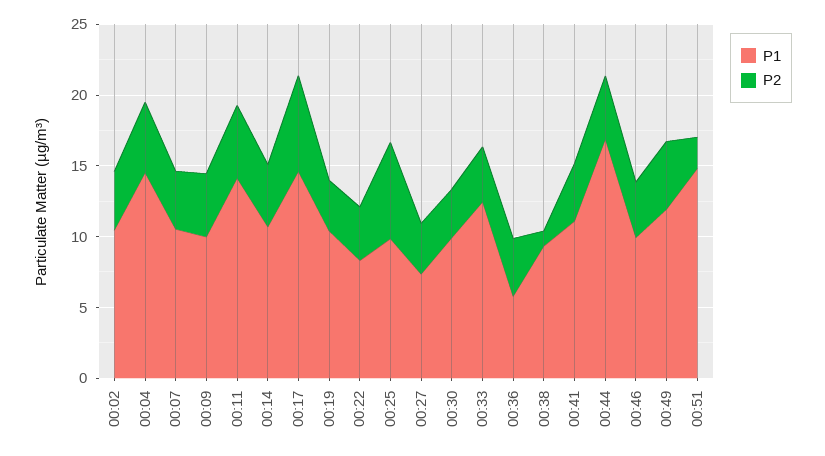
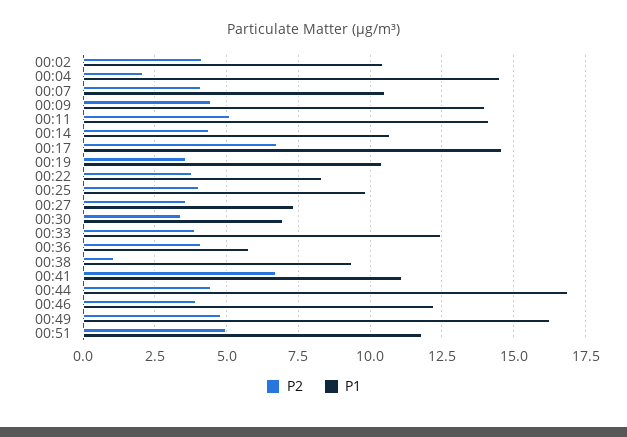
  {
    "P1": {
      "00:02": 10.5,
      "00:04": 14.5,
      "00:07": 10.5,
-     "00:09": 10,
+     "00:09": 14,
      "00:11": 14.25,
      "00:14": 10.75,
      "00:17": 14.5,
      "00:19": 10.5,
      "00:22": 8.25,
      "00:25": 9.75,
      "00:27": 7.25,
-     "00:30": 10,
+     "00:30": 7,
      "00:33": 12.5,
      "00:36": 5.75,
      "00:38": 9.25,
      "00:41": 11,
      "00:44": 17,
-     "00:46": 10,
+     "00:46": 12.25,
-     "00:49": 12,
+     "00:49": 16.25,
-     "00:51": 15
+     "00:51": 11.75
    },
    "P2": {
      "00:02": 4.25,
-     "00:04": 5,
+     "00:04": 2,
      "00:07": 4,
      "00:09": 4.5,
      "00:11": 5.25,
      "00:14": 4.5,
      "00:17": 6.75,
      "00:19": 3.5,
      "00:22": 3.75,
-     "00:25": 7,
+     "00:25": 4,
      "00:27": 3.5,
      "00:30": 3.5,
      "00:33": 4,
      "00:36": 4,
      "00:38": 1,
-     "00:41": 4,
+     "00:41": 6.75,
      "00:44": 4.5,
      "00:46": 4,
      "00:49": 4.75,
-     "00:51": 2
+     "00:51": 5
    }
  }

